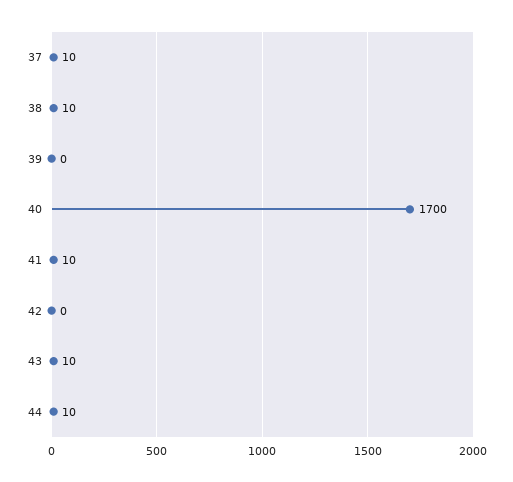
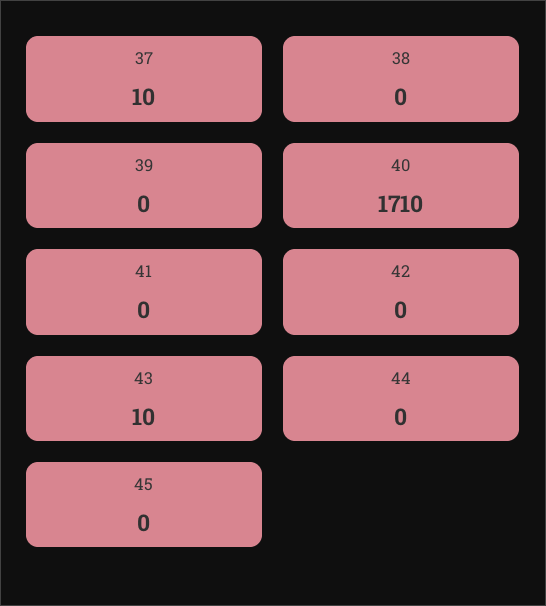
  {
    "37": 10,
-   "38": 10,
+   "38": 0,
    "39": 0,
-   "40": 1700,
+   "40": 1710,
-   "41": 10,
+   "41": 0,
    "42": 0,
    "43": 10,
-   "44": 10
+   "44": 0,
+   "45": 0
  }

